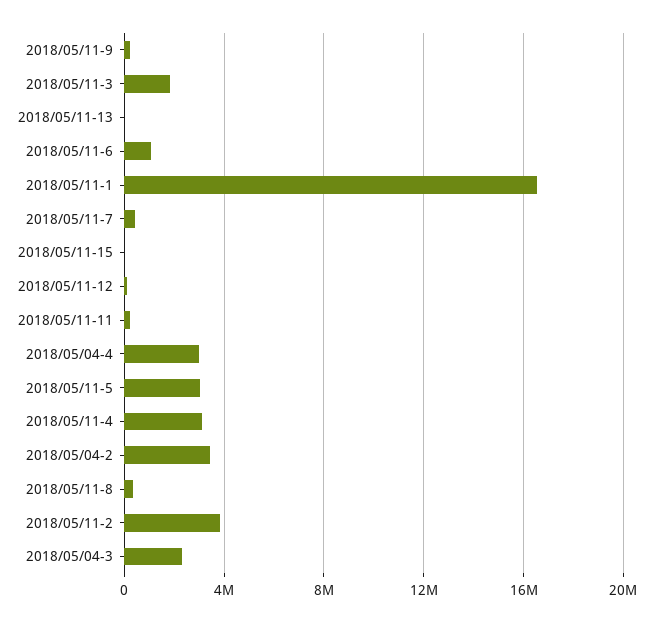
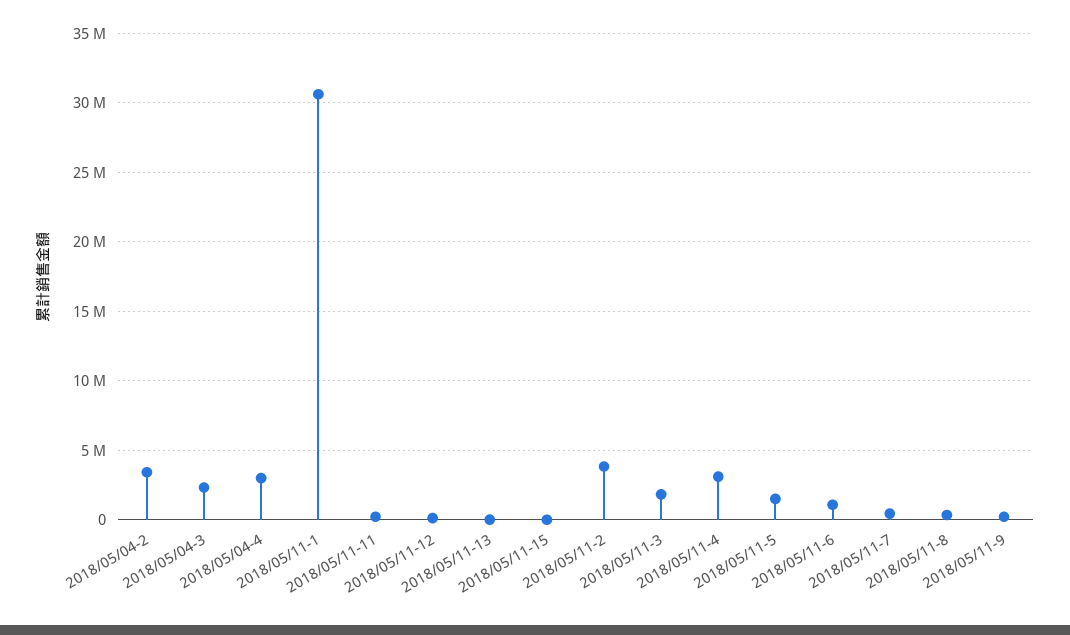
  {
    "2018/05/11-9": 0,
    "2018/05/11-3": 2000000,
    "2018/05/11-13": 0,
    "2018/05/11-6": 1000000,
-   "2018/05/11-1": 16500000,
+   "2018/05/11-1": 30500000,
    "2018/05/11-7": 500000,
    "2018/05/11-15": 0,
    "2018/05/11-12": 0,
    "2018/05/11-11": 0,
    "2018/05/04-4": 3000000,
-   "2018/05/11-5": 3000000,
+   "2018/05/11-5": 1500000,
    "2018/05/11-4": 3000000,
    "2018/05/04-2": 3500000,
    "2018/05/11-8": 500000,
    "2018/05/11-2": 4000000,
    "2018/05/04-3": 2500000
  }

